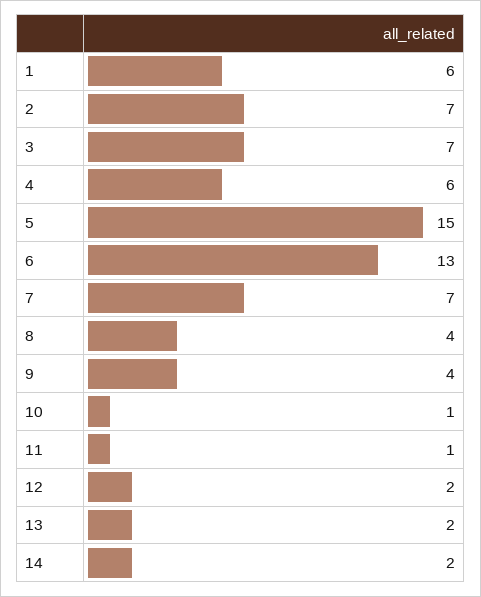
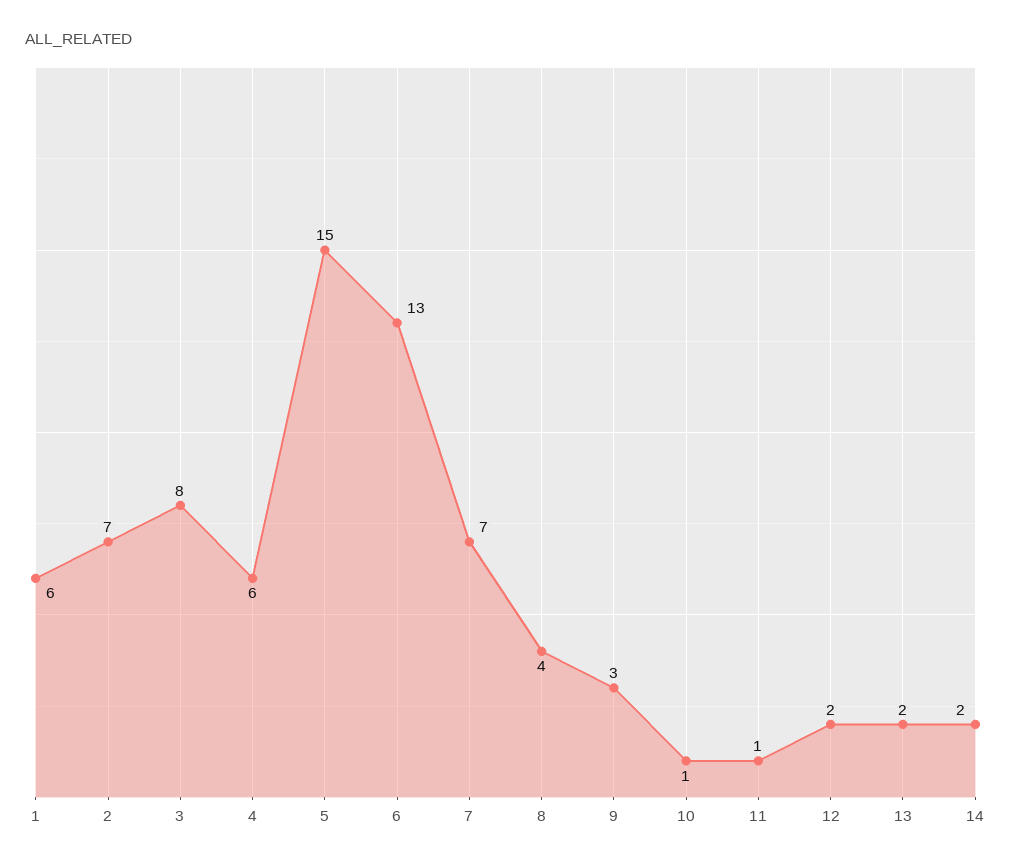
  {
    "1": 6,
    "2": 7,
-   "3": 7,
+   "3": 8,
    "4": 6,
    "5": 15,
    "6": 13,
    "7": 7,
    "8": 4,
-   "9": 4,
+   "9": 3,
    "10": 1,
    "11": 1,
    "12": 2,
    "13": 2,
    "14": 2
  }

